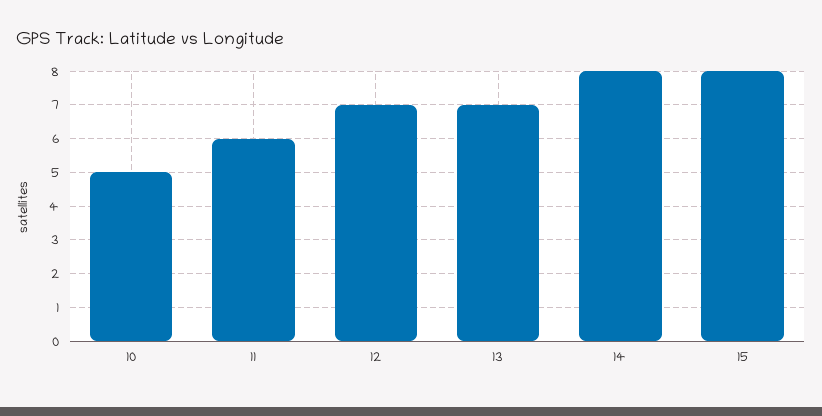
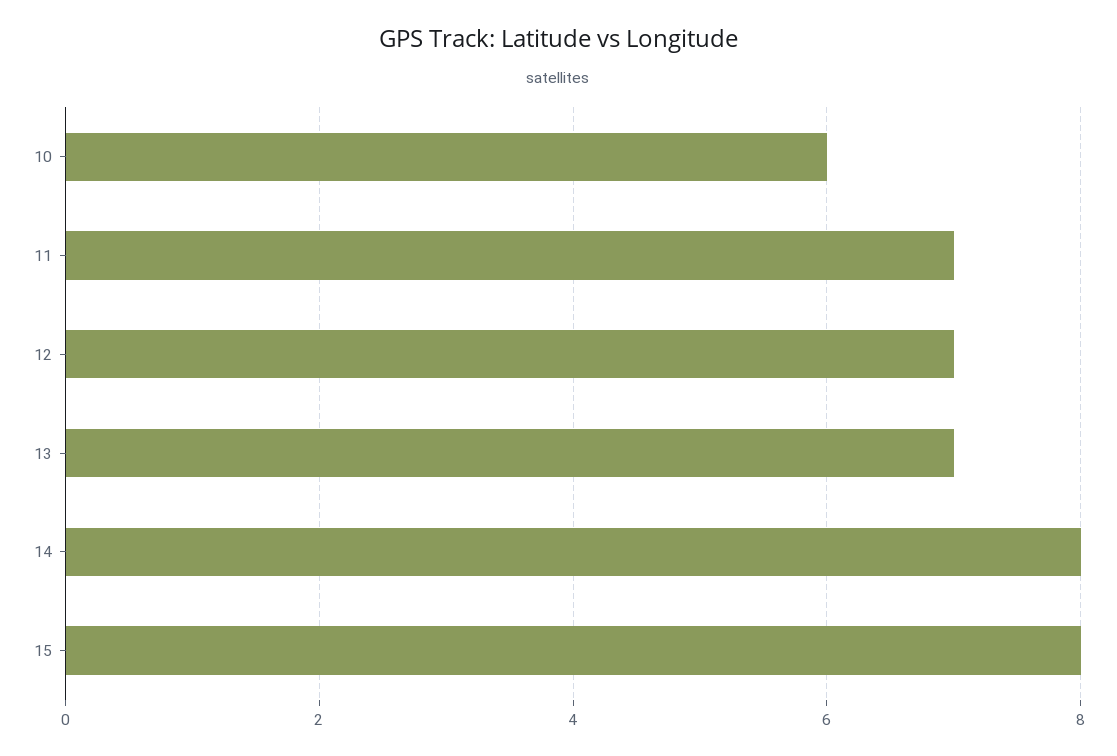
  {
-   "10": 5,
+   "10": 6,
-   "11": 6,
+   "11": 7,
    "12": 7,
    "13": 7,
    "14": 8,
    "15": 8
  }

